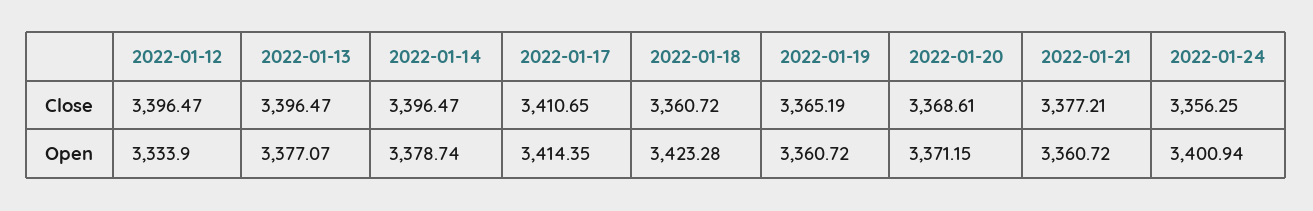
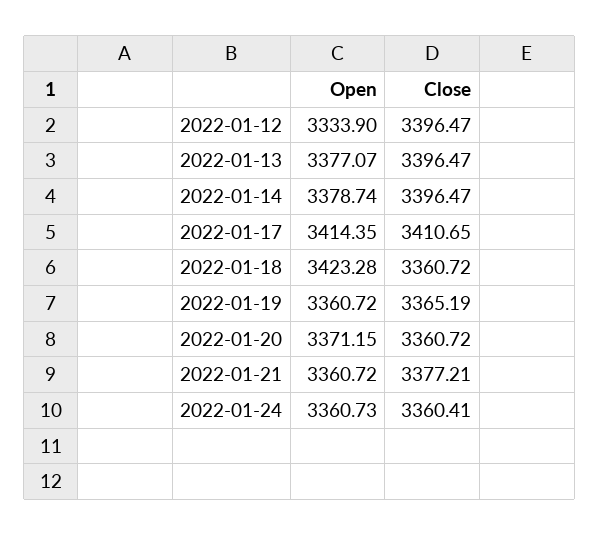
  {
    "2022-01-12": {
      "Close": 3396.47,
      "Open": 3333.9
    },
    "2022-01-13": {
      "Close": 3396.47,
      "Open": 3377.07
    },
    "2022-01-14": {
      "Close": 3396.47,
      "Open": 3378.74
    },
    "2022-01-17": {
      "Close": 3410.65,
      "Open": 3414.35
    },
    "2022-01-18": {
      "Close": 3360.72,
      "Open": 3423.28
    },
    "2022-01-19": {
      "Close": 3365.19,
      "Open": 3360.72
    },
    "2022-01-20": {
-     "Close": 3368.61,
+     "Close": 3360.72,
      "Open": 3371.15
    },
    "2022-01-21": {
      "Close": 3377.21,
      "Open": 3360.72
    },
    "2022-01-24": {
-     "Close": 3356.25,
+     "Close": 3360.41,
-     "Open": 3400.94
+     "Open": 3360.73
    }
  }

